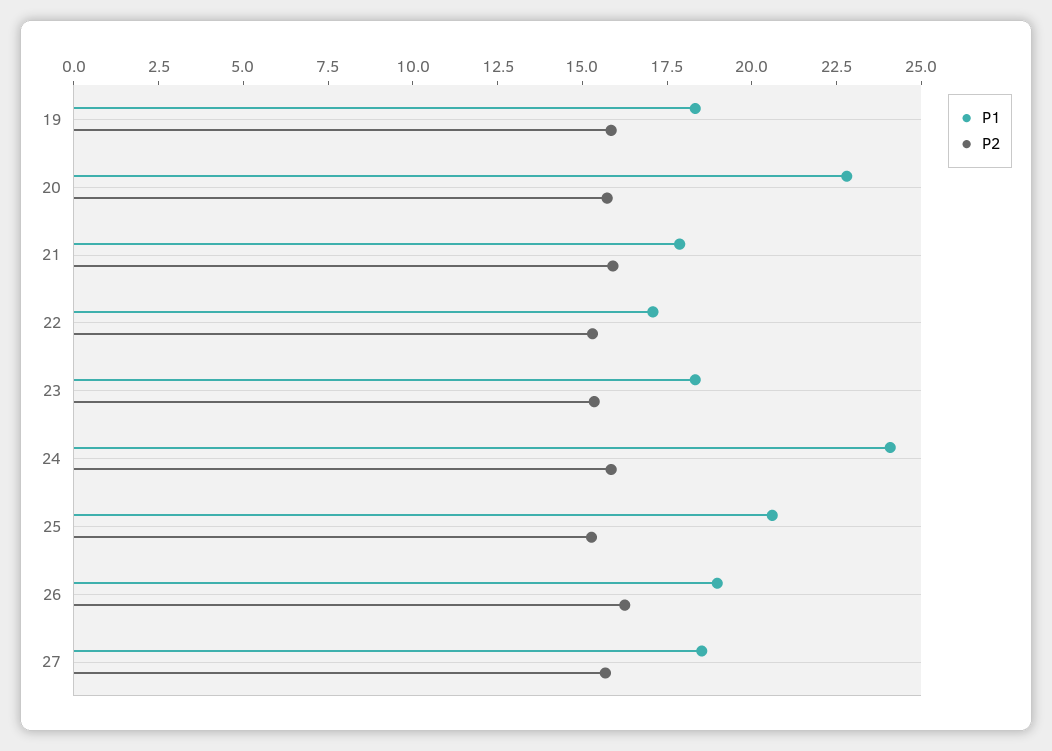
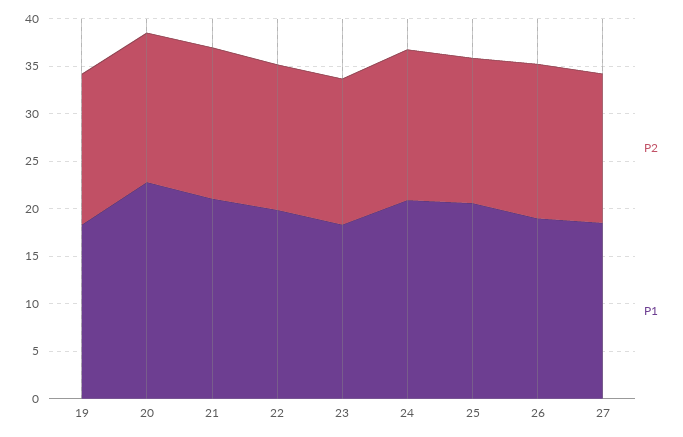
  {
    "P1": {
      "19": 18.5,
      "20": 23,
-     "21": 18,
+     "21": 21,
-     "22": 17,
+     "22": 20,
      "23": 18.5,
-     "24": 24,
+     "24": 21,
      "25": 20.5,
      "26": 19,
      "27": 18.5
    },
    "P2": {
      "19": 16,
      "20": 15.5,
      "21": 16,
      "22": 15.5,
      "23": 15.5,
      "24": 16,
      "25": 15.5,
      "26": 16.5,
      "27": 15.5
    }
  }

